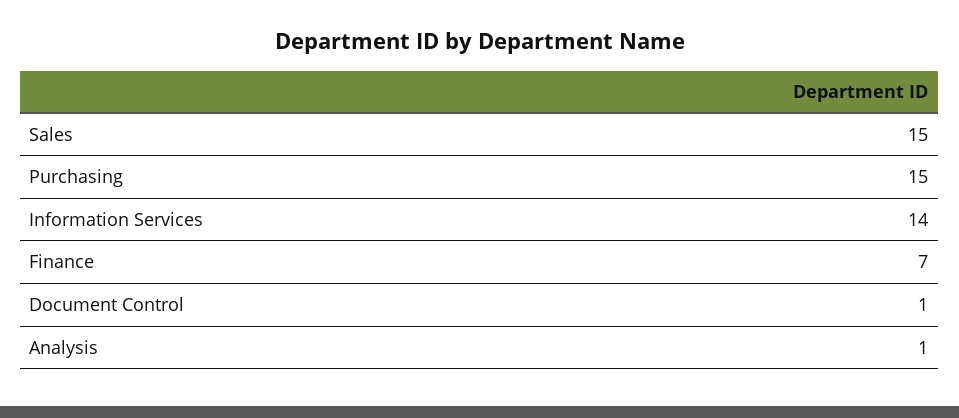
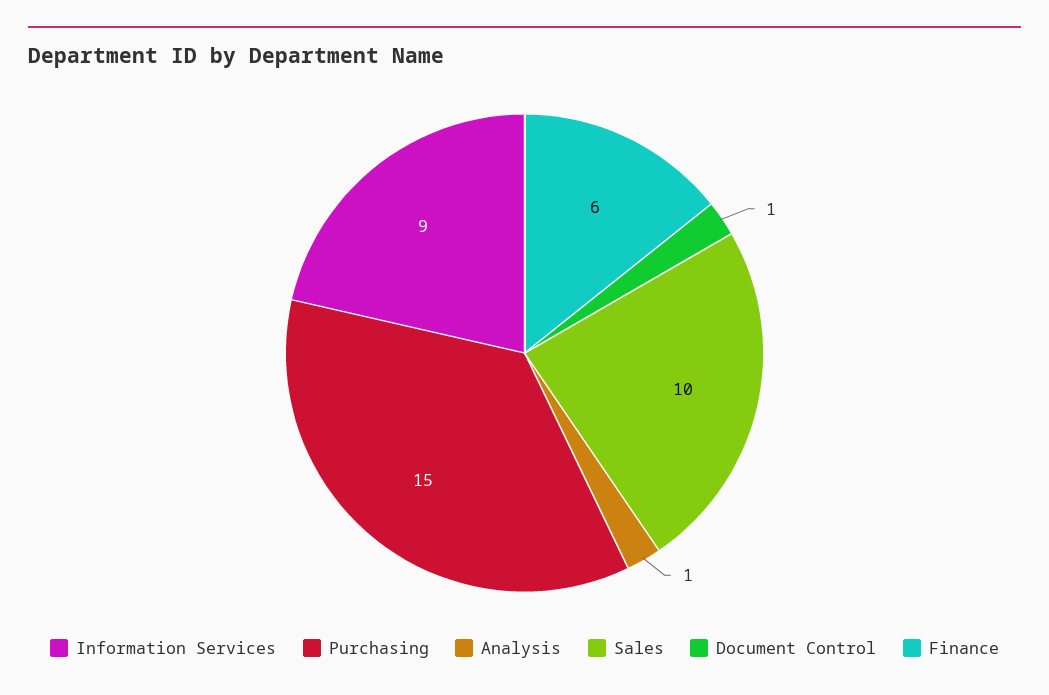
  {
-   "Sales": 15,
+   "Sales": 10,
    "Purchasing": 15,
-   "Information Services": 14,
+   "Information Services": 9,
-   "Finance": 7,
+   "Finance": 6,
    "Document Control": 1,
    "Analysis": 1
  }

